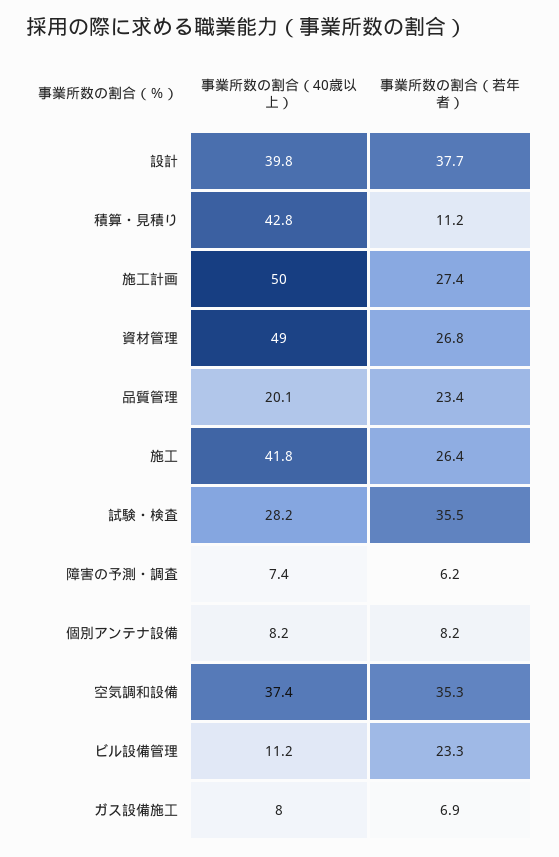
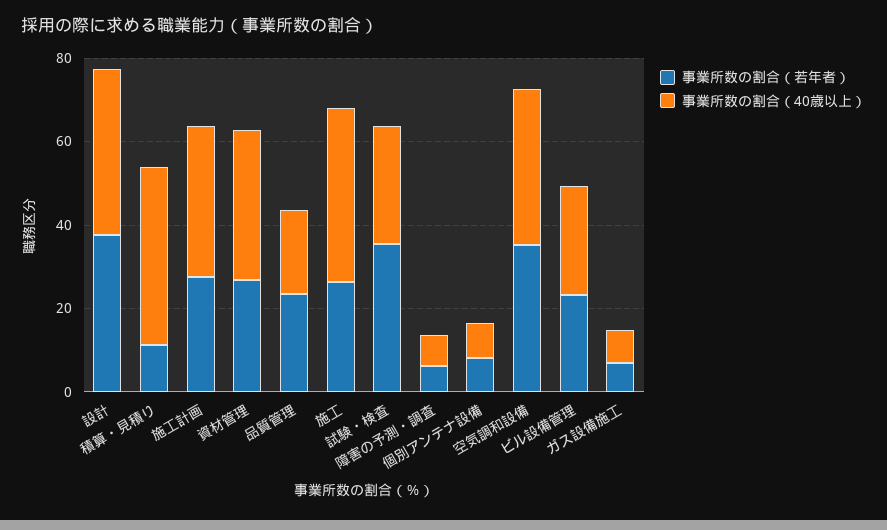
  {
    "事業所数の割合（40歳以上）": {
      "設計": 39.8,
      "積算・見積り": 42.8,
-     "施工計画": 50,
+     "施工計画": 35,
-     "資材管理": 49,
+     "資材管理": 35,
      "品質管理": 20.1,
      "施工": 41.8,
      "試験・検査": 28.2,
      "障害の予測・調査": 7.4,
      "個別アンテナ設備": 8.2,
      "空気調和設備": 37.4,
-     "ビル設備管理": 11.2,
+     "ビル設備管理": 25,
      "ガス設備施工": 8
    },
    "事業所数の割合（若年者）": {
      "設計": 37.7,
      "積算・見積り": 11.2,
      "施工計画": 27.4,
      "資材管理": 26.8,
      "品質管理": 23.4,
      "施工": 26.4,
      "試験・検査": 35.5,
      "障害の予測・調査": 6.2,
      "個別アンテナ設備": 8.2,
      "空気調和設備": 35.3,
      "ビル設備管理": 23.3,
      "ガス設備施工": 6.9
    }
  }

